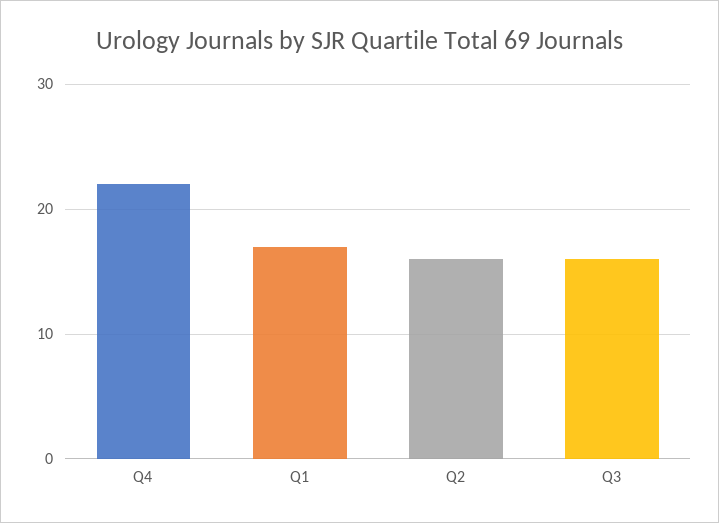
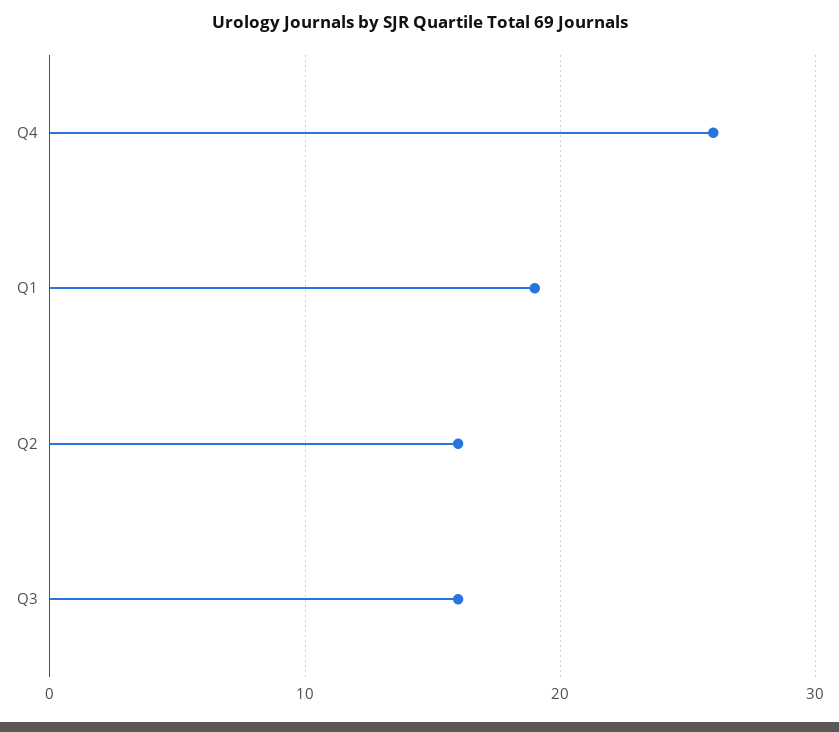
  {
-   "Q4": 22,
+   "Q4": 26,
-   "Q1": 17,
+   "Q1": 19,
    "Q2": 16,
    "Q3": 16
  }

